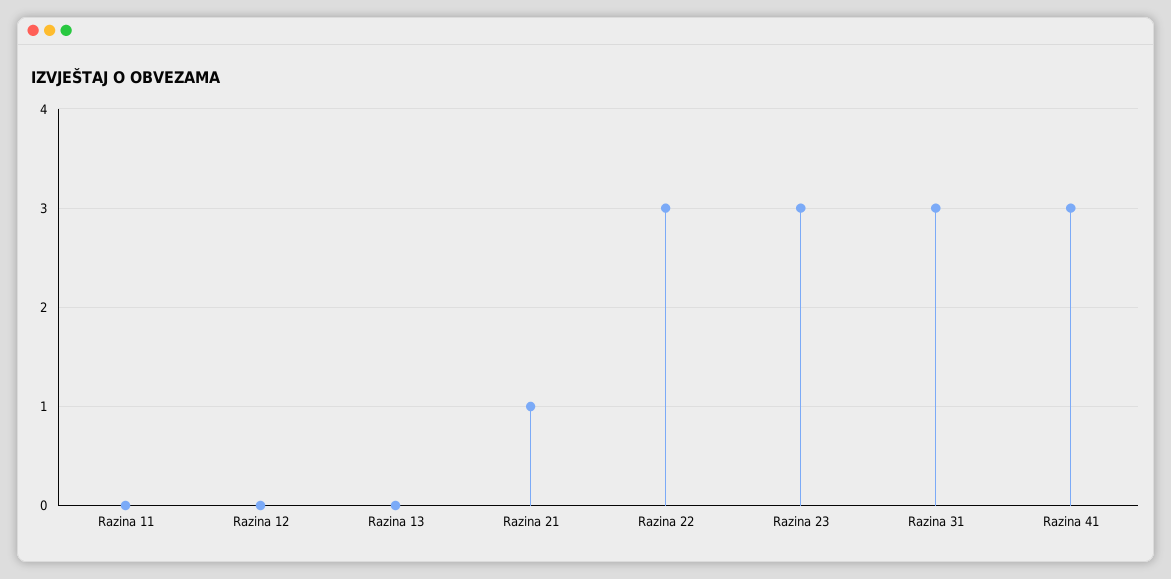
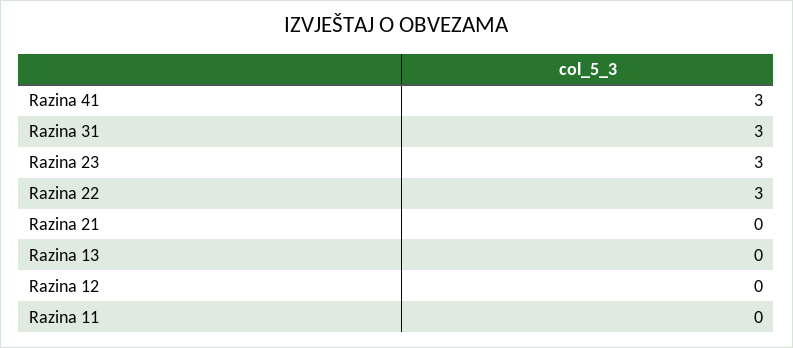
  {
    "Razina 11": 0,
    "Razina 12": 0,
    "Razina 13": 0,
-   "Razina 21": 1,
+   "Razina 21": 0,
    "Razina 22": 3,
    "Razina 23": 3,
    "Razina 31": 3,
    "Razina 41": 3
  }

